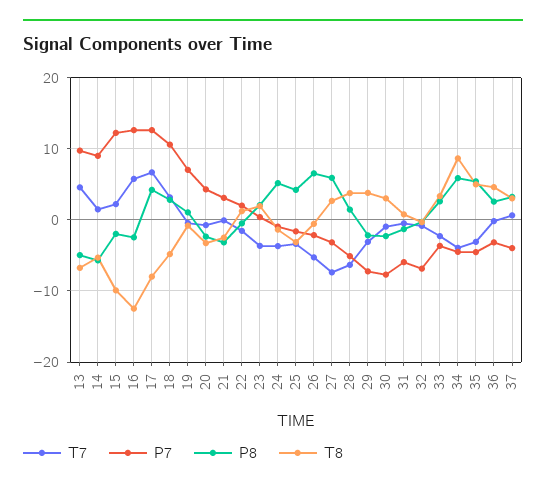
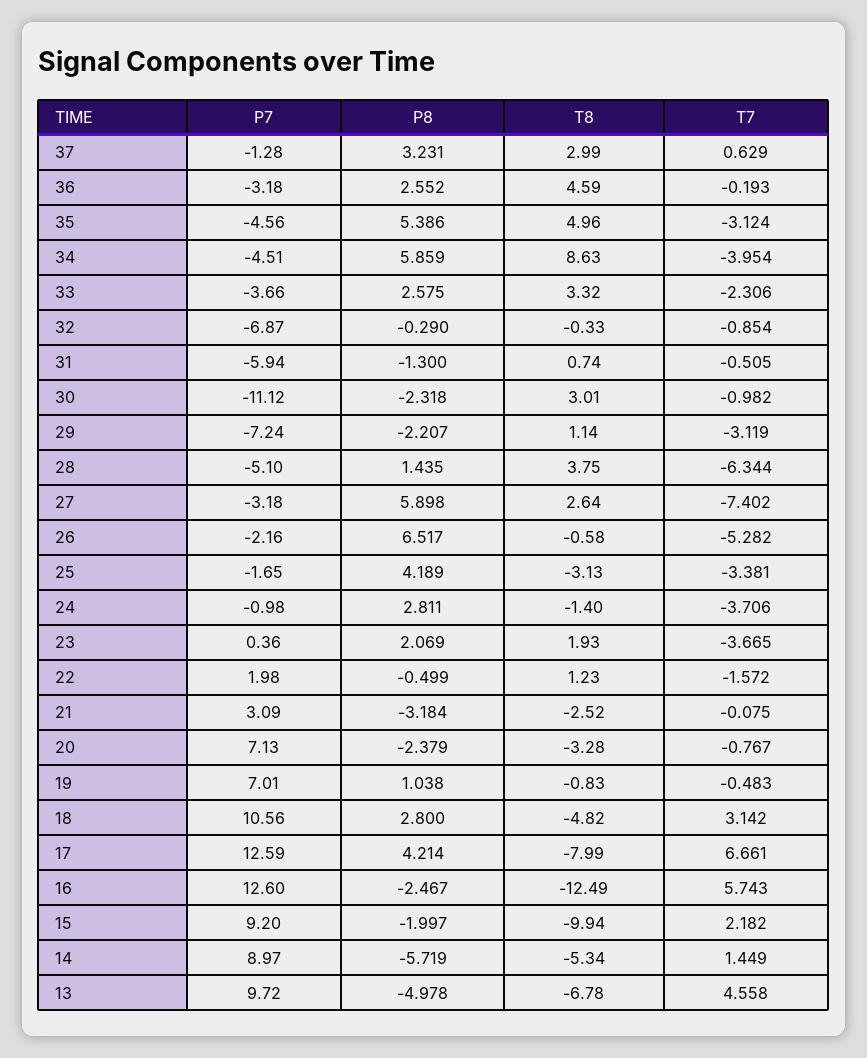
  {
    "T7": {
      "13": 4.558,
      "14": 1.449,
      "15": 2.182,
      "16": 5.743,
      "17": 6.661,
      "18": 3.142,
      "19": -0.483,
      "20": -0.767,
      "21": -0.075,
      "22": -1.572,
      "23": -3.665,
      "24": -3.706,
      "25": -3.381,
      "26": -5.282,
      "27": -7.402,
      "28": -6.344,
      "29": -3.119,
      "30": -0.982,
      "31": -0.505,
      "32": -0.854,
      "33": -2.306,
      "34": -3.954,
      "35": -3.124,
      "36": -0.193,
      "37": 0.629
    },
    "P7": {
      "13": 9.72,
      "14": 8.97,
-     "15": 12,
+     "15": 9.2,
      "16": 12.6,
      "17": 12.59,
      "18": 10.56,
      "19": 7.01,
-     "20": 4,
+     "20": 7.13,
      "21": 3.09,
      "22": 1.98,
      "23": 0.36,
      "24": -0.98,
      "25": -1.65,
      "26": -2.16,
      "27": -3.18,
      "28": -5.1,
      "29": -7.24,
-     "30": -8,
+     "30": -11.12,
      "31": -5.94,
      "32": -6.87,
      "33": -3.66,
      "34": -4.51,
      "35": -4.56,
      "36": -3.18,
-     "37": -4
+     "37": -1.28
    },
    "P8": {
      "13": -4.978,
      "14": -5.719,
      "15": -1.997,
      "16": -2.467,
      "17": 4.214,
      "18": 2.8,
      "19": 1.038,
      "20": -2.379,
      "21": -3.184,
      "22": -0.499,
      "23": 2.069,
-     "24": 5,
+     "24": 2.811,
      "25": 4.189,
      "26": 6.517,
      "27": 5.898,
      "28": 1.435,
      "29": -2.207,
      "30": -2.318,
      "31": -1.3,
      "32": -0.29,
      "33": 2.575,
      "34": 5.859,
      "35": 5.386,
      "36": 2.552,
      "37": 3.231
    },
    "T8": {
      "13": -6.78,
      "14": -5.34,
      "15": -9.94,
      "16": -12.49,
      "17": -7.99,
      "18": -4.82,
      "19": -0.83,
      "20": -3.28,
      "21": -2.52,
      "22": 1.23,
      "23": 1.93,
      "24": -1.4,
      "25": -3.13,
      "26": -0.58,
      "27": 2.64,
      "28": 3.75,
-     "29": 4,
+     "29": 1.14,
      "30": 3.01,
      "31": 0.74,
      "32": -0.33,
      "33": 3.32,
      "34": 8.63,
      "35": 4.96,
      "36": 4.59,
      "37": 2.99
    }
  }

